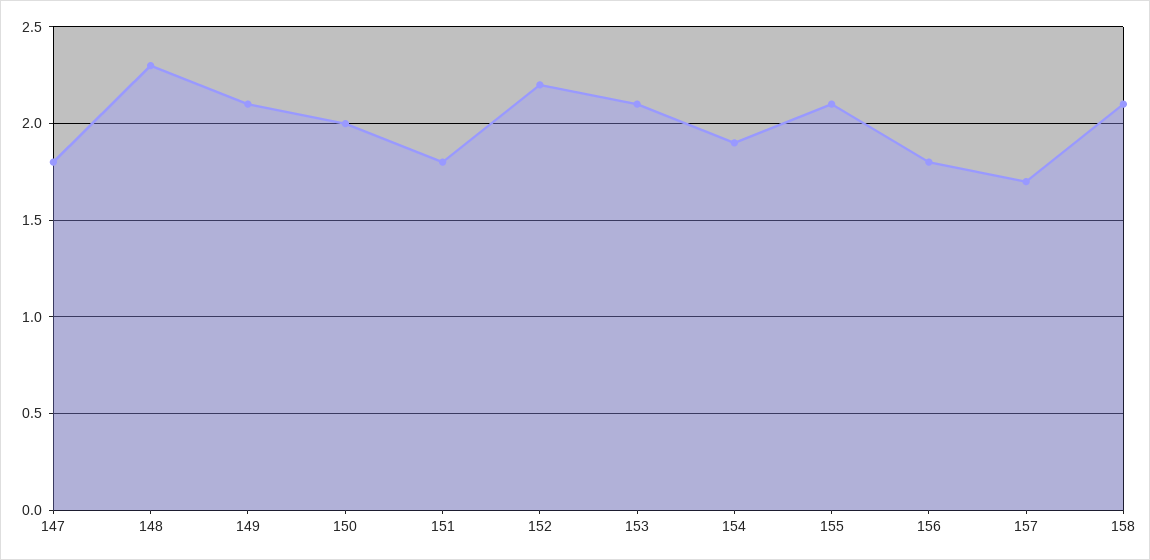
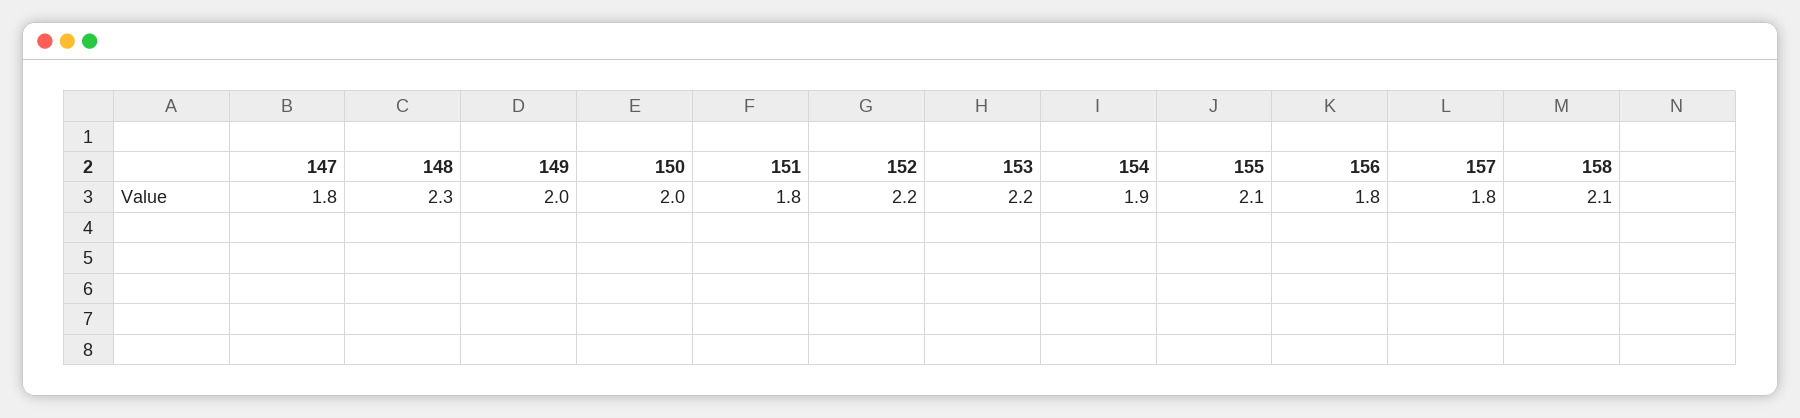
  {
    "147": 1.8,
    "148": 2.3,
-   "149": 2.1,
+   "149": 2,
    "150": 2,
    "151": 1.8,
    "152": 2.2,
-   "153": 2.1,
+   "153": 2.2,
    "154": 1.9,
    "155": 2.1,
    "156": 1.8,
-   "157": 1.7,
+   "157": 1.8,
    "158": 2.1
  }

